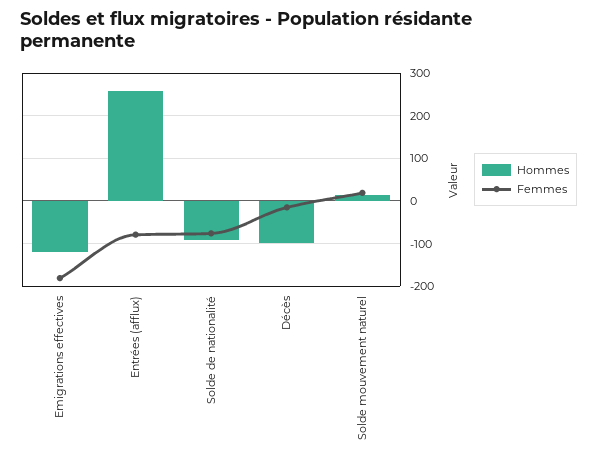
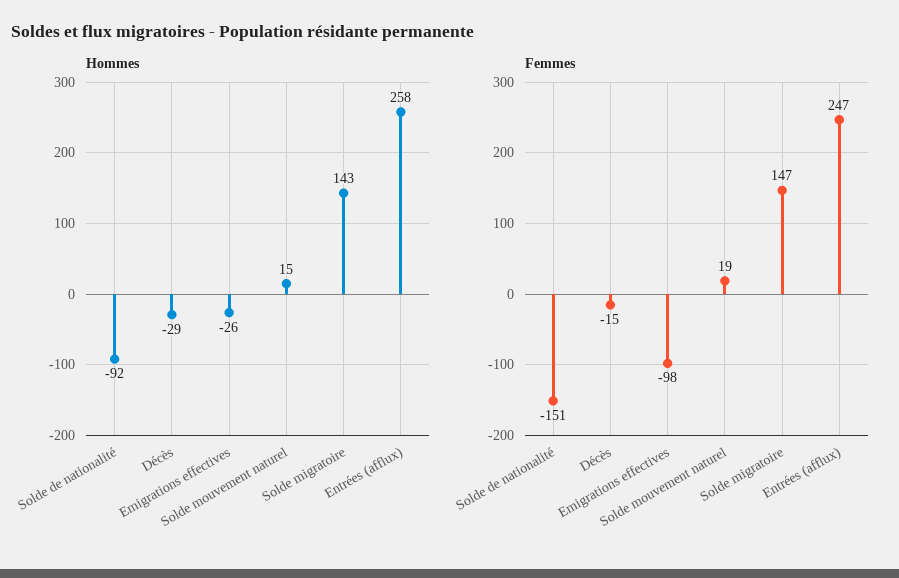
  {
    "Hommes": {
-     "Emigrations effectives": -120,
+     "Emigrations effectives": -26,
      "Entrées (afflux)": 258,
      "Solde de nationalité": -92,
-     "Décès": -100,
+     "Décès": -29,
-     "Solde mouvement naturel": 15
+     "Solde mouvement naturel": 15,
+     "Solde migratoire": 143
    },
    "Femmes": {
-     "Emigrations effectives": -180,
+     "Emigrations effectives": -98,
-     "Entrées (afflux)": -80,
+     "Entrées (afflux)": 247,
-     "Solde de nationalité": -80,
+     "Solde de nationalité": -151,
      "Décès": -15,
-     "Solde mouvement naturel": 19
+     "Solde mouvement naturel": 19,
+     "Solde migratoire": 147
    }
  }

